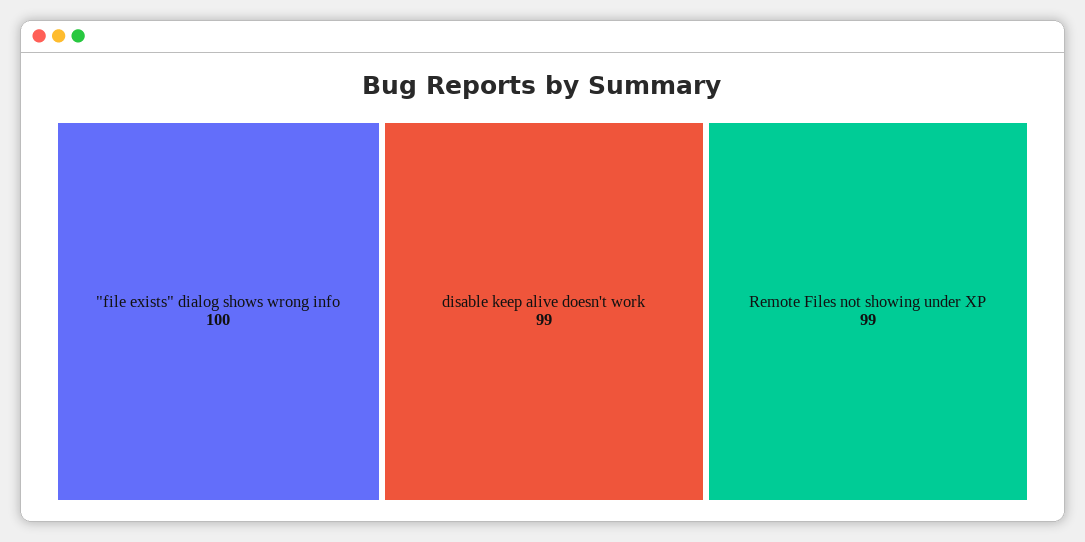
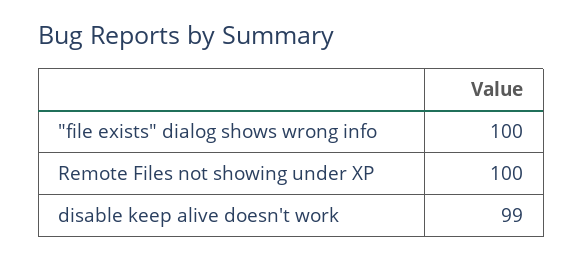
  {
    "\"file exists\" dialog shows wrong info": 100,
    "disable keep alive doesn't work": 99,
-   "Remote Files not showing under XP": 99
+   "Remote Files not showing under XP": 100
  }

